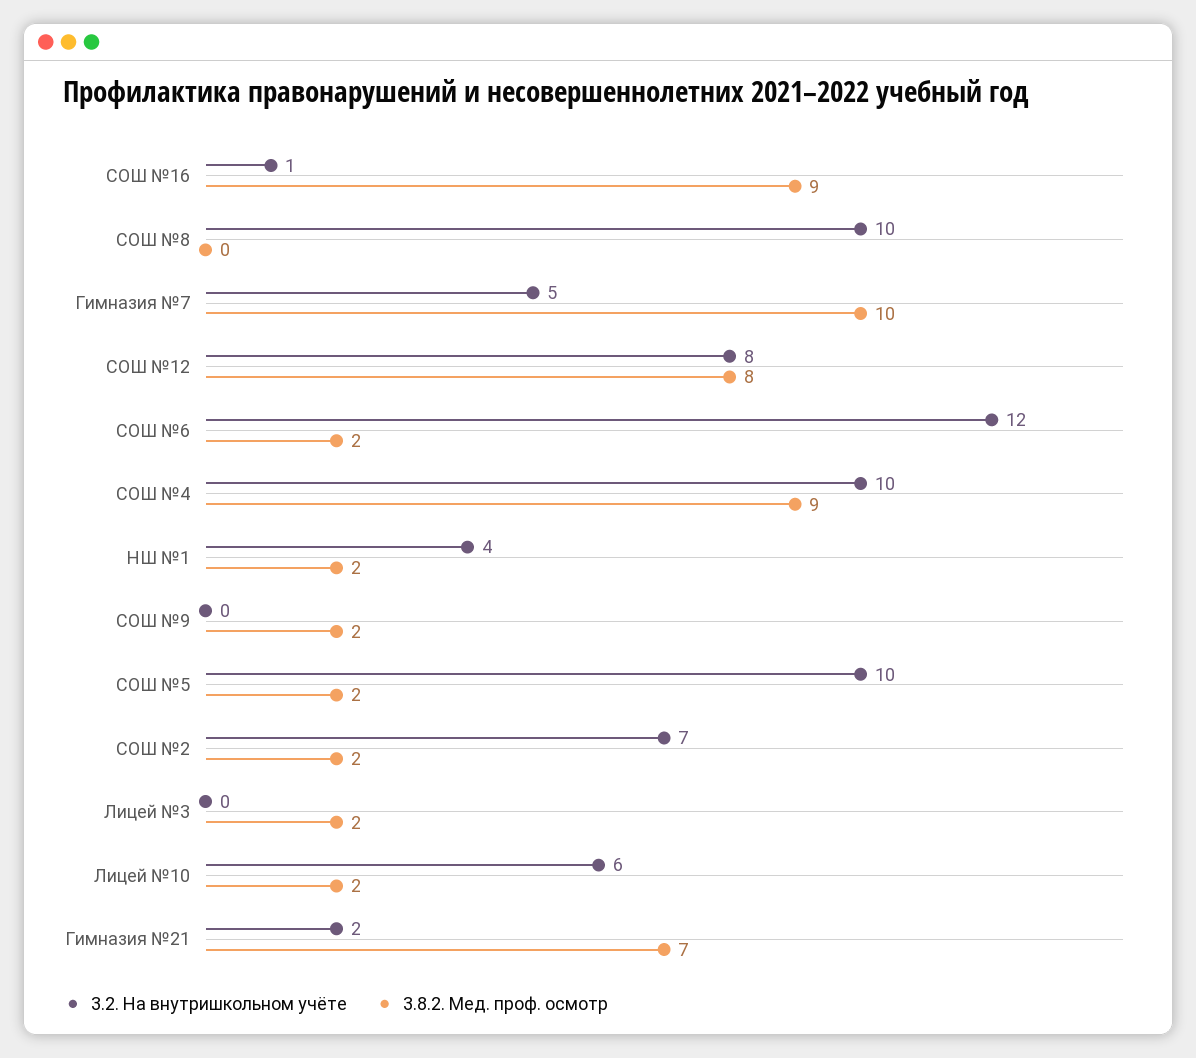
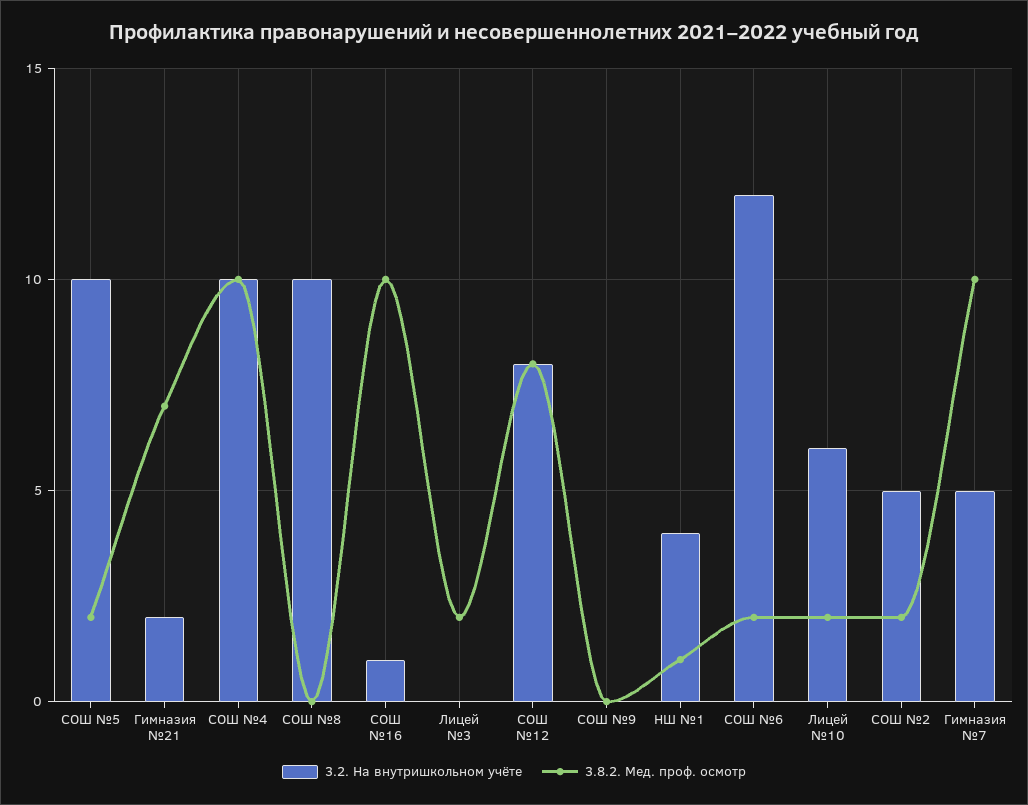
  {
    "3.2. На внутришкольном учёте": {
      "СОШ №16": 1,
      "СОШ №8": 10,
      "Гимназия №7": 5,
      "СОШ №12": 8,
      "СОШ №6": 12,
      "СОШ №4": 10,
      "НШ №1": 4,
      "СОШ №9": 0,
      "СОШ №5": 10,
-     "СОШ №2": 7,
+     "СОШ №2": 5,
      "Лицей №3": 0,
      "Лицей №10": 6,
      "Гимназия №21": 2
    },
    "3.8.2. Мед. проф. осмотр": {
-     "СОШ №16": 9,
+     "СОШ №16": 10,
      "СОШ №8": 0,
      "Гимназия №7": 10,
      "СОШ №12": 8,
      "СОШ №6": 2,
-     "СОШ №4": 9,
+     "СОШ №4": 10,
-     "НШ №1": 2,
+     "НШ №1": 1,
-     "СОШ №9": 2,
+     "СОШ №9": 0,
      "СОШ №5": 2,
      "СОШ №2": 2,
      "Лицей №3": 2,
      "Лицей №10": 2,
      "Гимназия №21": 7
    }
  }

